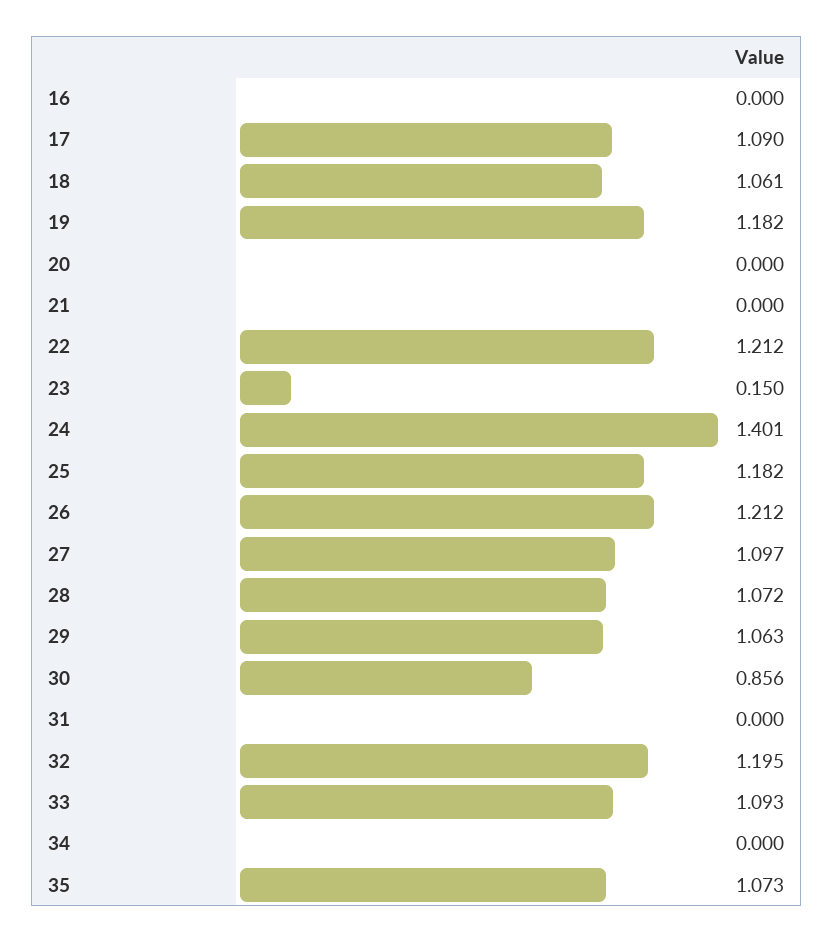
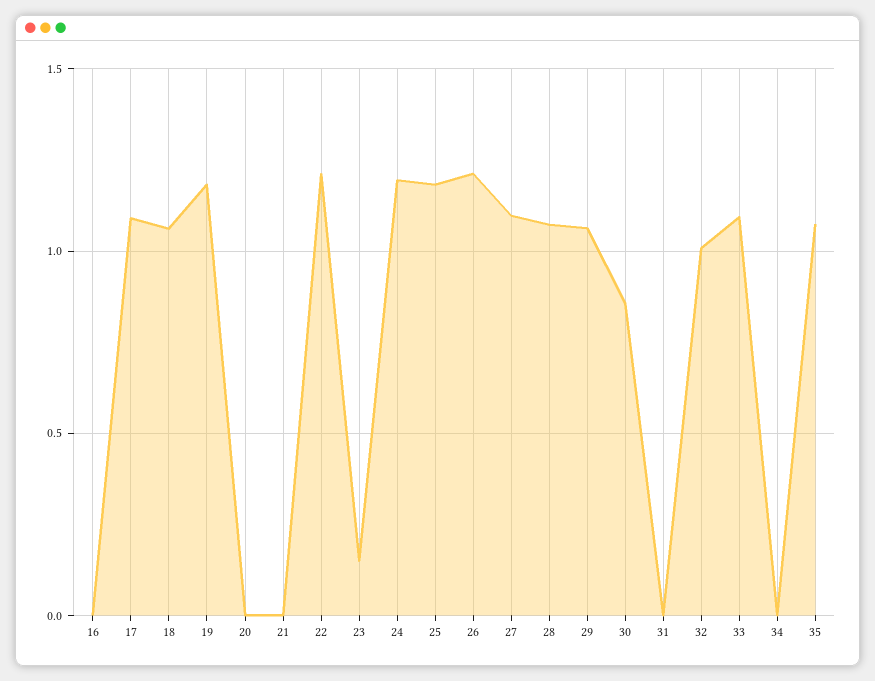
  {
    "16": 0,
    "17": 1.09,
    "18": 1.061,
    "19": 1.182,
    "20": 0,
    "21": 0,
    "22": 1.212,
    "23": 0.15,
-   "24": 1.401,
+   "24": 1.2,
    "25": 1.182,
    "26": 1.212,
    "27": 1.097,
    "28": 1.072,
    "29": 1.063,
    "30": 0.856,
    "31": 0,
-   "32": 1.195,
+   "32": 1,
    "33": 1.093,
    "34": 0,
    "35": 1.073
  }

